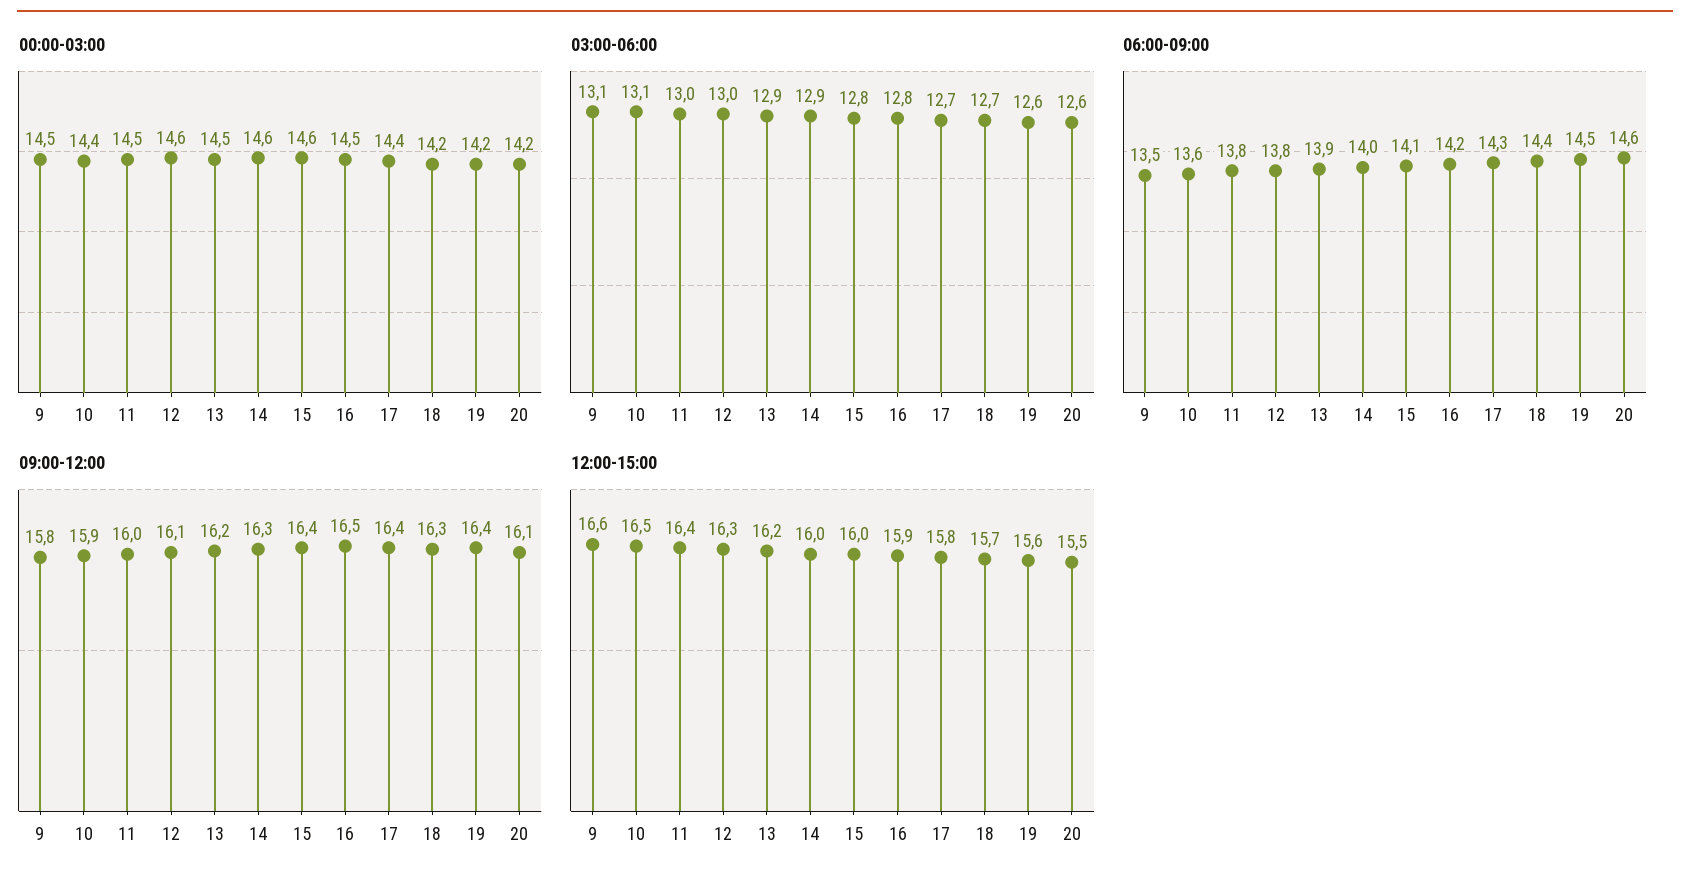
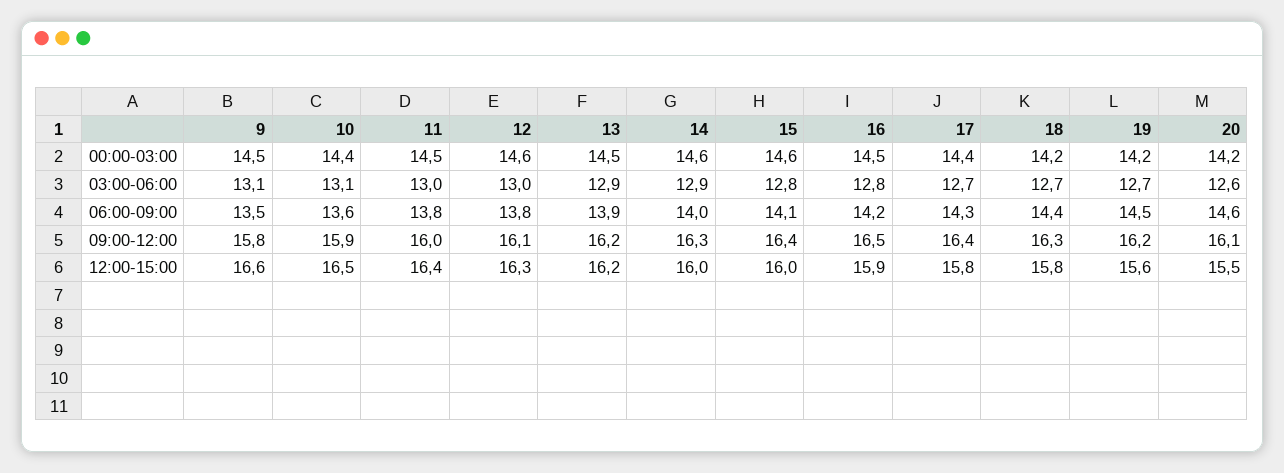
  {
    "00:00-03:00": {
      "9": 14.5,
      "10": 14.4,
      "11": 14.5,
      "12": 14.6,
      "13": 14.5,
      "14": 14.6,
      "15": 14.6,
      "16": 14.5,
      "17": 14.4,
      "18": 14.2,
      "19": 14.2,
      "20": 14.2
    },
    "03:00-06:00": {
      "9": 13.1,
      "10": 13.1,
      "11": 13,
      "12": 13,
      "13": 12.9,
      "14": 12.9,
      "15": 12.8,
      "16": 12.8,
      "17": 12.7,
      "18": 12.7,
-     "19": 12.6,
+     "19": 12.7,
      "20": 12.6
    },
    "06:00-09:00": {
      "9": 13.5,
      "10": 13.6,
      "11": 13.8,
      "12": 13.8,
      "13": 13.9,
      "14": 14,
      "15": 14.1,
      "16": 14.2,
      "17": 14.3,
      "18": 14.4,
      "19": 14.5,
      "20": 14.6
    },
    "09:00-12:00": {
      "9": 15.8,
      "10": 15.9,
      "11": 16,
      "12": 16.1,
      "13": 16.2,
      "14": 16.3,
      "15": 16.4,
      "16": 16.5,
      "17": 16.4,
      "18": 16.3,
-     "19": 16.4,
+     "19": 16.2,
      "20": 16.1
    },
    "12:00-15:00": {
      "9": 16.6,
      "10": 16.5,
      "11": 16.4,
      "12": 16.3,
      "13": 16.2,
      "14": 16,
      "15": 16,
      "16": 15.9,
      "17": 15.8,
-     "18": 15.7,
+     "18": 15.8,
      "19": 15.6,
      "20": 15.5
    }
  }

